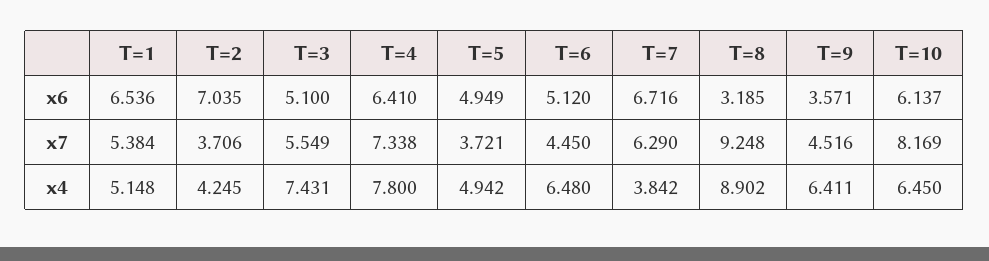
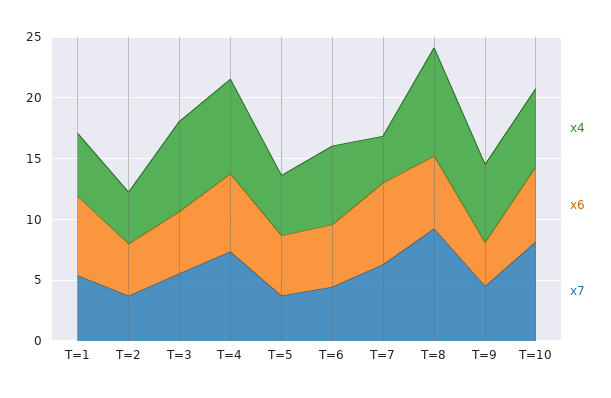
  {
    "x6": {
      "T=1": 6.536,
-     "T=2": 7.035,
+     "T=2": 4,
      "T=3": 5.1,
      "T=4": 6.41,
      "T=5": 4.949,
      "T=6": 5.12,
      "T=7": 6.716,
-     "T=8": 3.185,
+     "T=8": 6,
      "T=9": 3.571,
      "T=10": 6.137
    },
    "x7": {
      "T=1": 5.384,
      "T=2": 3.706,
      "T=3": 5.549,
      "T=4": 7.338,
      "T=5": 3.721,
      "T=6": 4.45,
      "T=7": 6.29,
      "T=8": 9.248,
      "T=9": 4.516,
      "T=10": 8.169
    },
    "x4": {
      "T=1": 5.148,
      "T=2": 4.245,
      "T=3": 7.431,
      "T=4": 7.8,
      "T=5": 4.942,
      "T=6": 6.48,
      "T=7": 3.842,
      "T=8": 8.902,
      "T=9": 6.411,
      "T=10": 6.45
    }
  }

